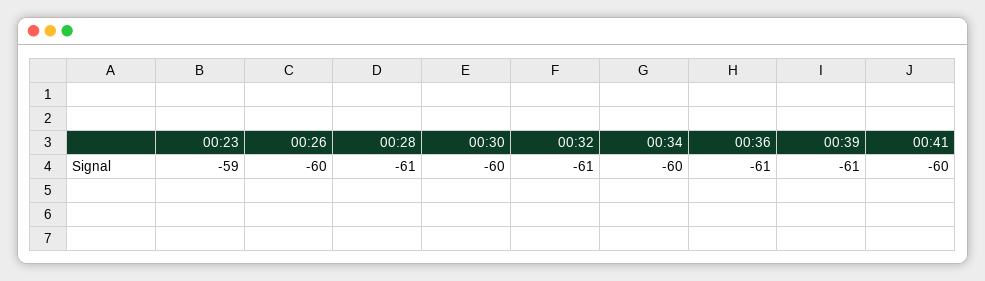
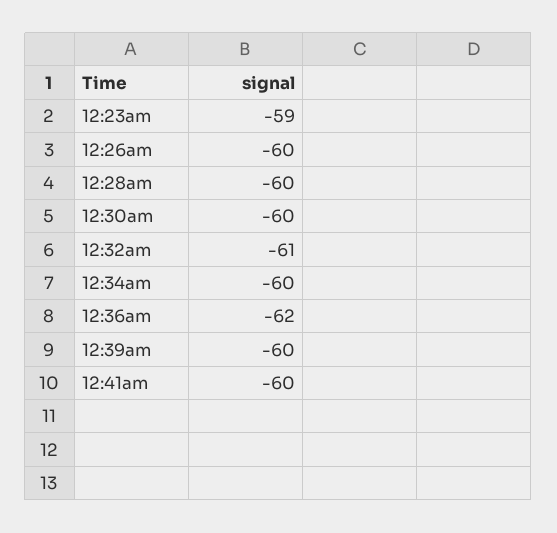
  {
    "00:23": -59,
    "00:26": -60,
-   "00:28": -61,
+   "00:28": -60,
    "00:30": -60,
    "00:32": -61,
    "00:34": -60,
-   "00:36": -61,
+   "00:36": -62,
-   "00:39": -61,
+   "00:39": -60,
    "00:41": -60
  }

